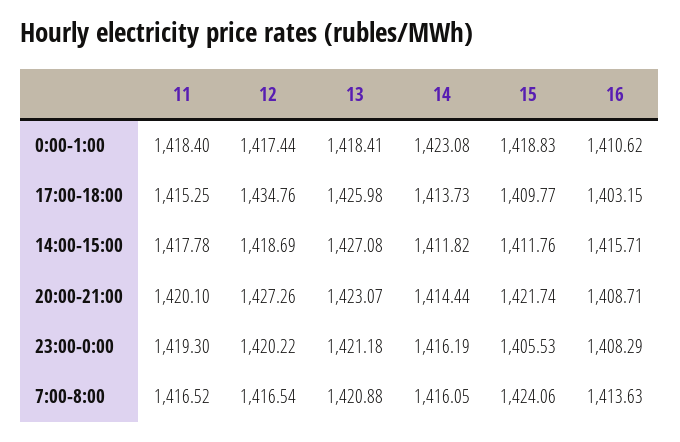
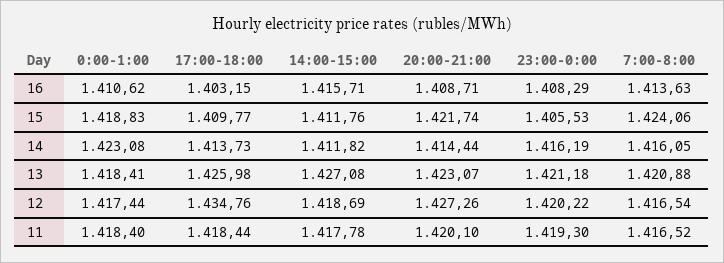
  {
    "11": {
      "0:00-1:00": 1418.4,
-     "17:00-18:00": 1415.25,
+     "17:00-18:00": 1418.44,
      "14:00-15:00": 1417.78,
      "20:00-21:00": 1420.1,
      "23:00-0:00": 1419.3,
      "7:00-8:00": 1416.52
    },
    "12": {
      "0:00-1:00": 1417.44,
      "17:00-18:00": 1434.76,
      "14:00-15:00": 1418.69,
      "20:00-21:00": 1427.26,
      "23:00-0:00": 1420.22,
      "7:00-8:00": 1416.54
    },
    "13": {
      "0:00-1:00": 1418.41,
      "17:00-18:00": 1425.98,
      "14:00-15:00": 1427.08,
      "20:00-21:00": 1423.07,
      "23:00-0:00": 1421.18,
      "7:00-8:00": 1420.88
    },
    "14": {
      "0:00-1:00": 1423.08,
      "17:00-18:00": 1413.73,
      "14:00-15:00": 1411.82,
      "20:00-21:00": 1414.44,
      "23:00-0:00": 1416.19,
      "7:00-8:00": 1416.05
    },
    "15": {
      "0:00-1:00": 1418.83,
      "17:00-18:00": 1409.77,
      "14:00-15:00": 1411.76,
      "20:00-21:00": 1421.74,
      "23:00-0:00": 1405.53,
      "7:00-8:00": 1424.06
    },
    "16": {
      "0:00-1:00": 1410.62,
      "17:00-18:00": 1403.15,
      "14:00-15:00": 1415.71,
      "20:00-21:00": 1408.71,
      "23:00-0:00": 1408.29,
      "7:00-8:00": 1413.63
    }
  }

